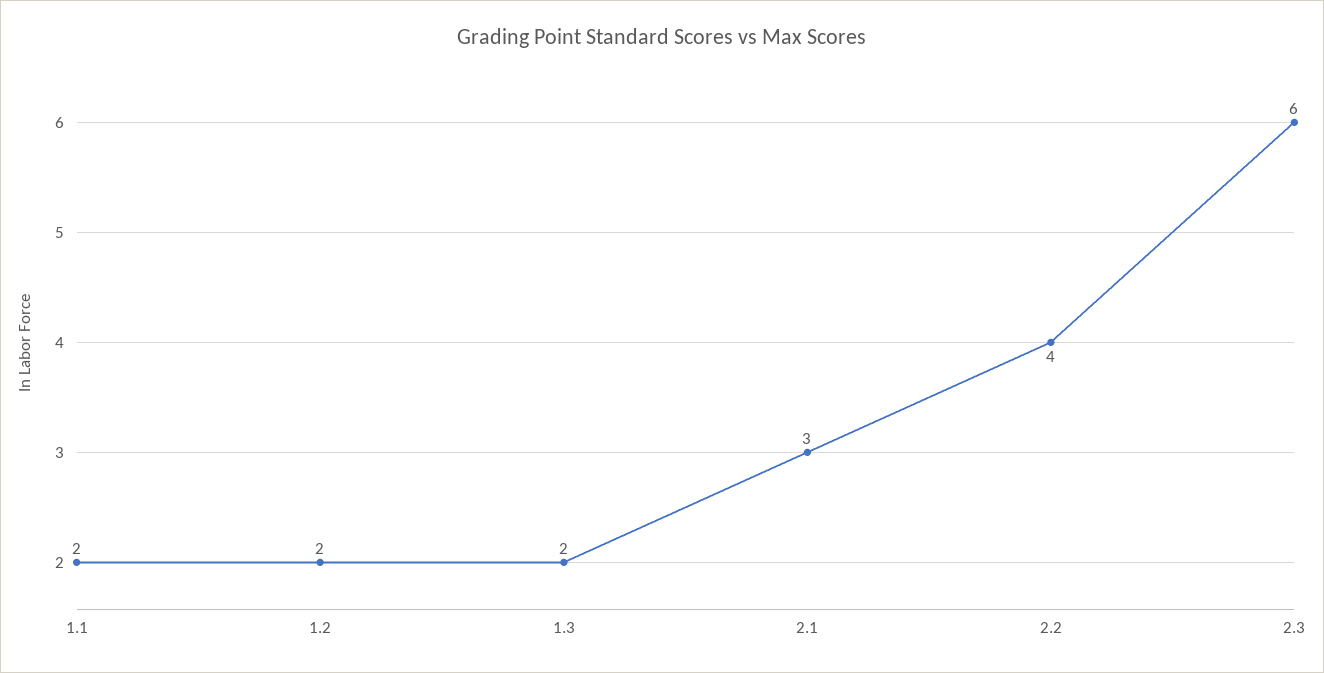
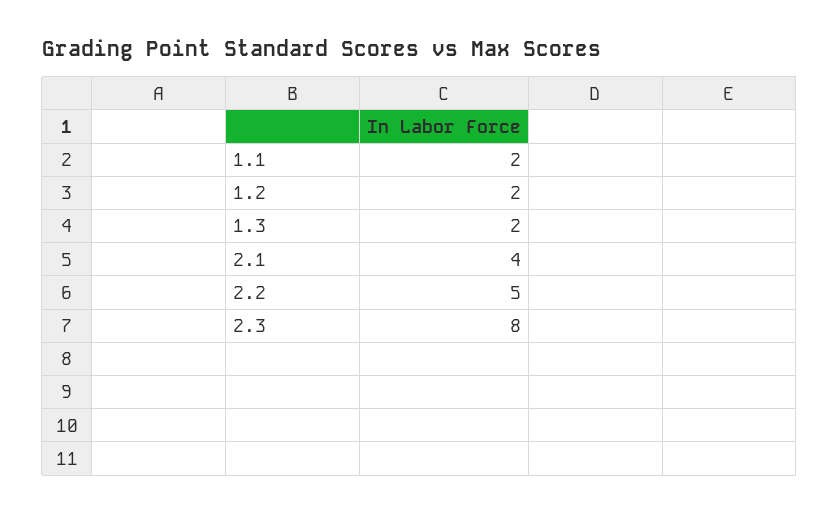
  {
    "1.1": 2,
    "1.2": 2,
    "1.3": 2,
-   "2.1": 3,
+   "2.1": 4,
-   "2.2": 4,
+   "2.2": 5,
-   "2.3": 6
+   "2.3": 8
  }

